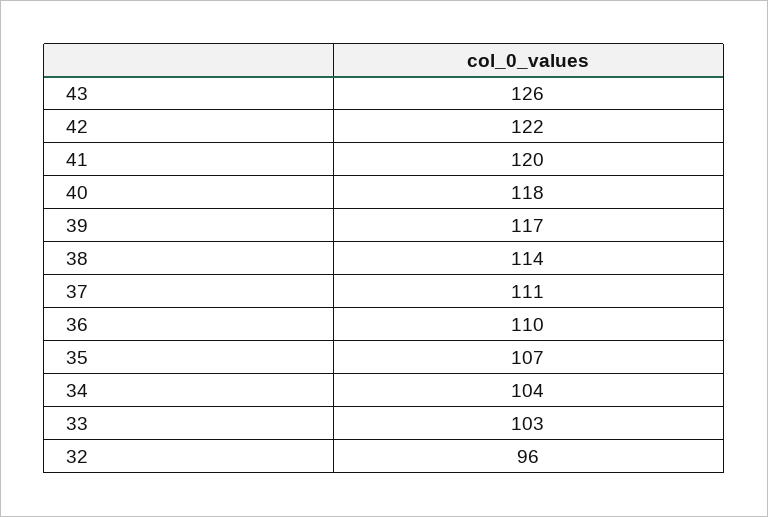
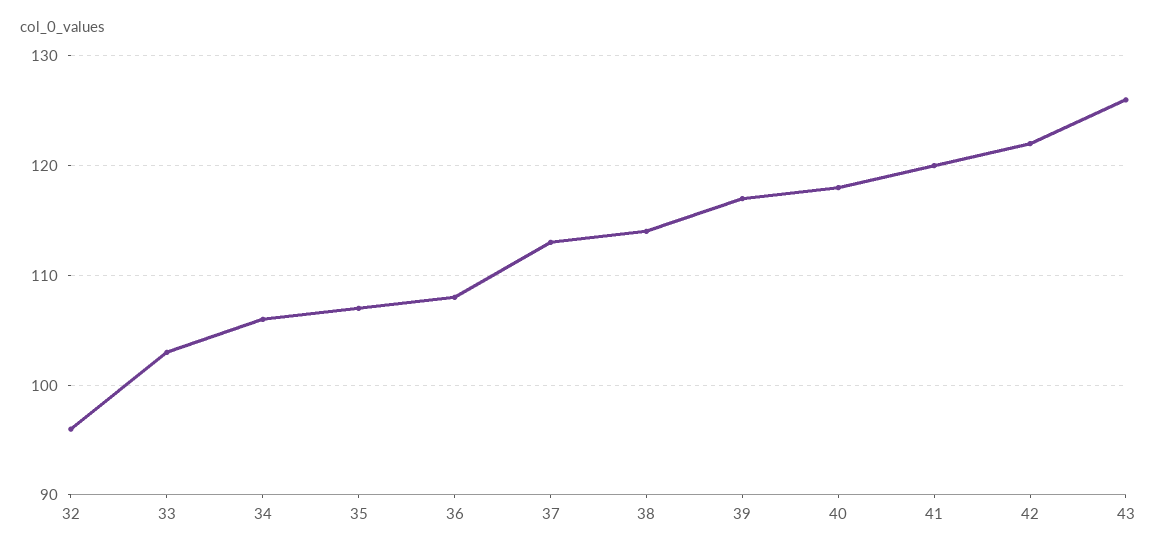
  {
    "43": 126,
    "42": 122,
    "41": 120,
    "40": 118,
    "39": 117,
    "38": 114,
-   "37": 111,
+   "37": 113,
-   "36": 110,
+   "36": 108,
    "35": 107,
-   "34": 104,
+   "34": 106,
    "33": 103,
    "32": 96
  }

